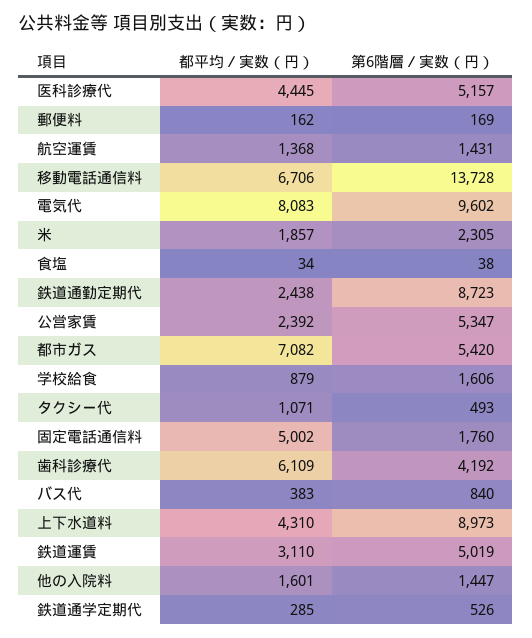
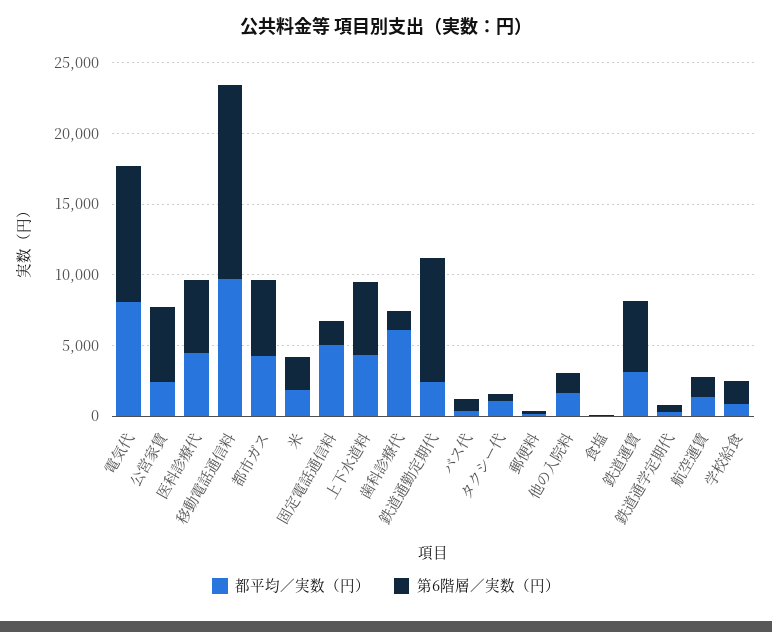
  {
    "都平均／実数（円）": {
      "医科診療代": 4445,
      "郵便料": 162,
      "航空運賃": 1368,
-     "移動電話通信料": 6706,
+     "移動電話通信料": 10000,
      "電気代": 8083,
      "米": 1857,
      "食塩": 34,
      "鉄道通勤定期代": 2438,
      "公営家賃": 2392,
-     "都市ガス": 7082,
+     "都市ガス": 4000,
      "学校給食": 879,
      "タクシー代": 1071,
      "固定電話通信料": 5002,
      "歯科診療代": 6109,
      "バス代": 383,
      "上下水道料": 4310,
      "鉄道運賃": 3110,
      "他の入院料": 1601,
      "鉄道通学定期代": 285
    },
    "第6階層／実数（円）": {
      "医科診療代": 5157,
      "郵便料": 169,
      "航空運賃": 1431,
      "移動電話通信料": 13728,
      "電気代": 9602,
      "米": 2305,
      "食塩": 38,
      "鉄道通勤定期代": 8723,
      "公営家賃": 5347,
      "都市ガス": 5420,
      "学校給食": 1606,
      "タクシー代": 493,
      "固定電話通信料": 1760,
-     "歯科診療代": 4192,
+     "歯科診療代": 1000,
      "バス代": 840,
-     "上下水道料": 8973,
+     "上下水道料": 5000,
      "鉄道運賃": 5019,
      "他の入院料": 1447,
      "鉄道通学定期代": 526
    }
  }

